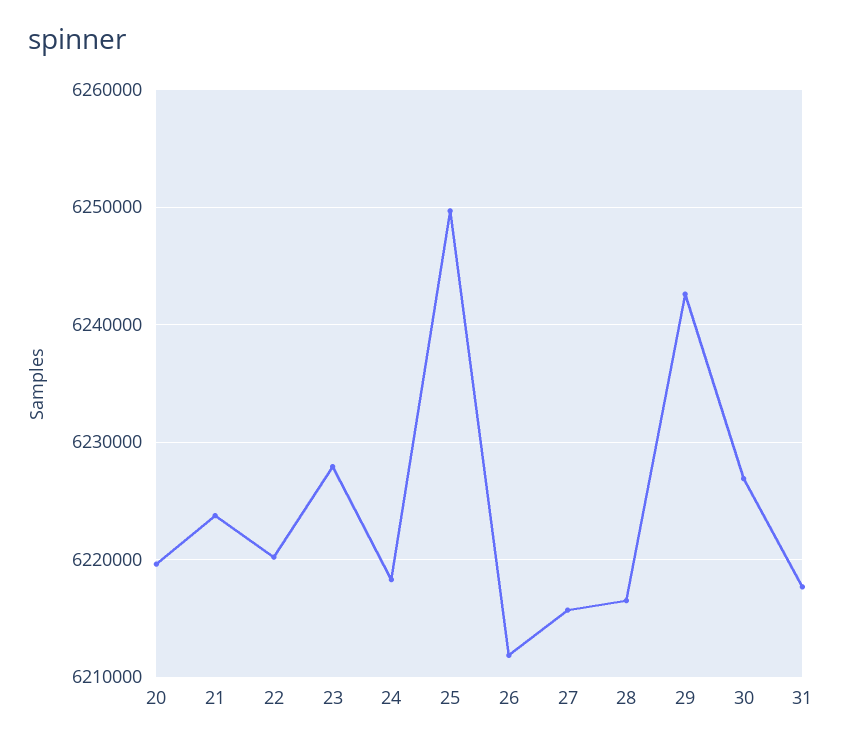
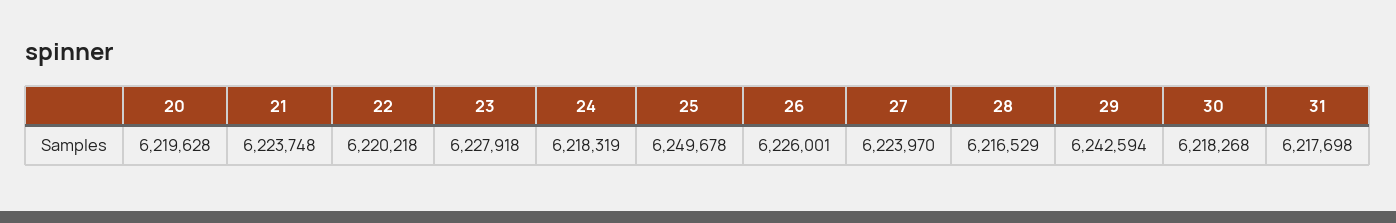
  {
    "20": 6219628,
    "21": 6223748,
    "22": 6220218,
    "23": 6227918,
    "24": 6218319,
    "25": 6249678,
-   "26": 6212000,
+   "26": 6226001,
-   "27": 6216000,
+   "27": 6223970,
    "28": 6216529,
    "29": 6242594,
-   "30": 6227000,
+   "30": 6218268,
    "31": 6217698
  }

